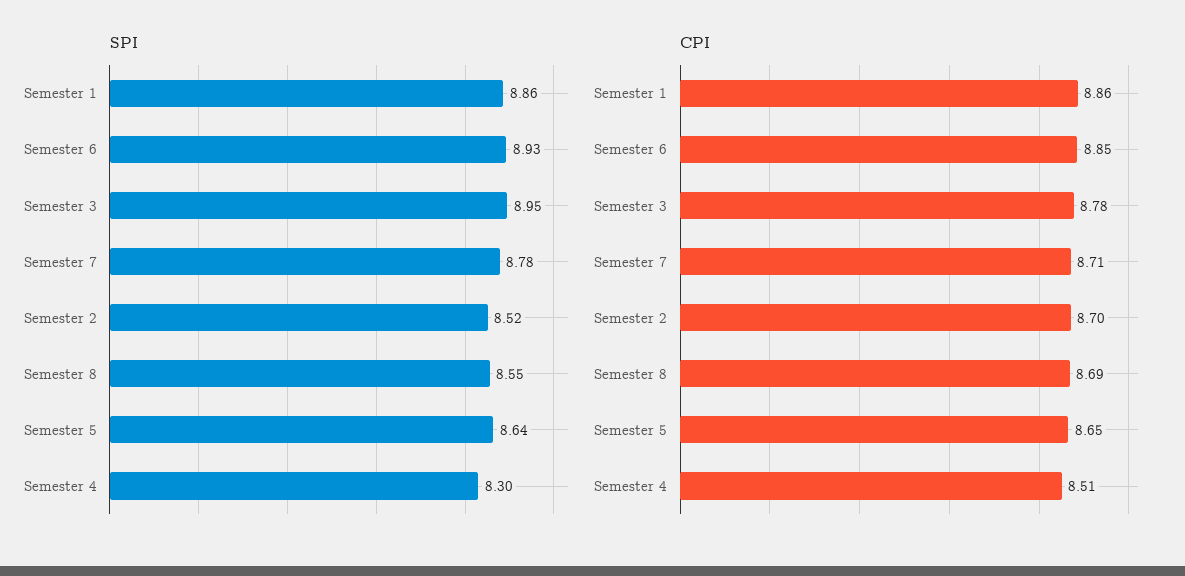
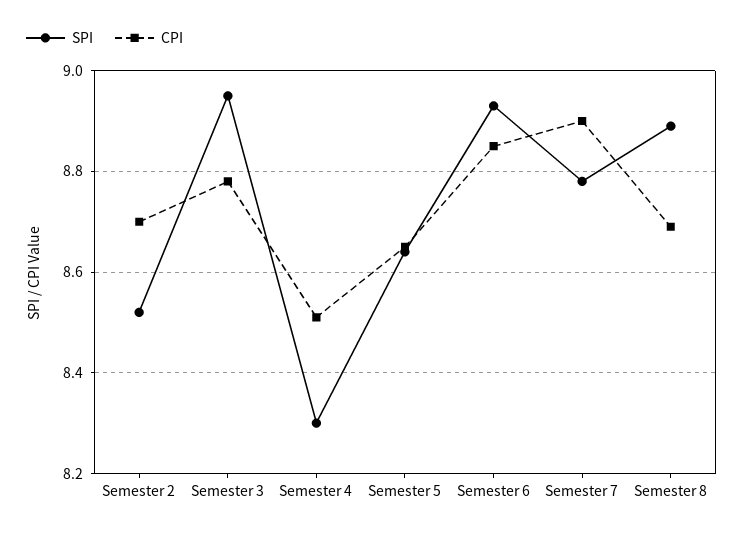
  {
    "SPI": {
-     "Semester 1": 8.86,
      "Semester 6": 8.93,
      "Semester 3": 8.95,
      "Semester 7": 8.78,
      "Semester 2": 8.52,
-     "Semester 8": 8.55,
+     "Semester 8": 8.9,
      "Semester 5": 8.64,
      "Semester 4": 8.3
    },
    "CPI": {
-     "Semester 1": 8.86,
      "Semester 6": 8.85,
      "Semester 3": 8.78,
-     "Semester 7": 8.71,
+     "Semester 7": 8.9,
      "Semester 2": 8.7,
      "Semester 8": 8.69,
      "Semester 5": 8.65,
      "Semester 4": 8.51
    }
  }

